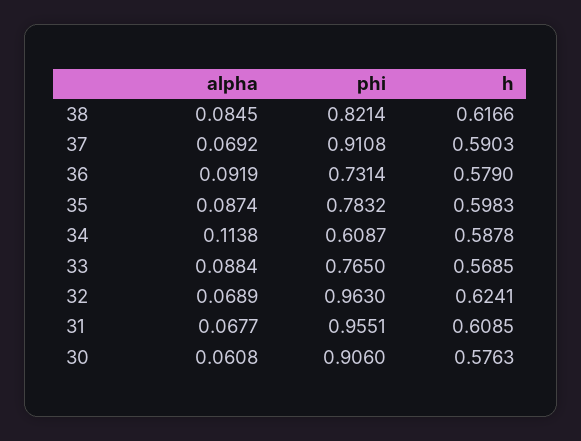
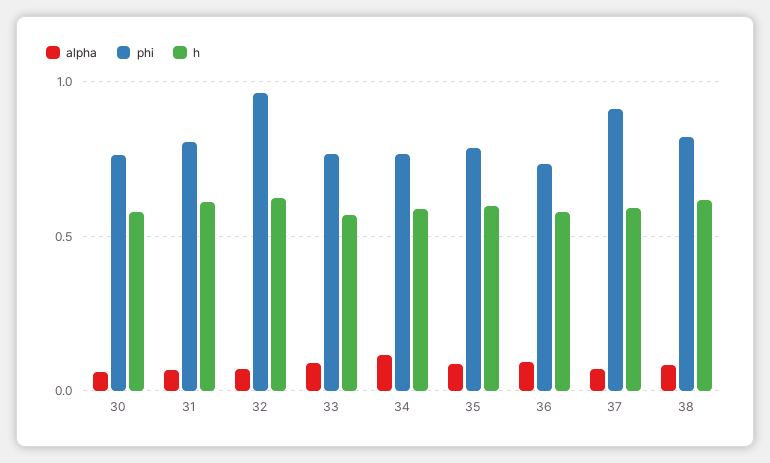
  {
    "alpha": {
      "38": 0.0845,
      "37": 0.0692,
      "36": 0.0919,
      "35": 0.0874,
      "34": 0.1138,
      "33": 0.0884,
      "32": 0.0689,
      "31": 0.0677,
      "30": 0.0608
    },
    "phi": {
      "38": 0.8214,
      "37": 0.9108,
      "36": 0.7314,
      "35": 0.7832,
-     "34": 0.6087,
+     "34": 0.75,
      "33": 0.765,
      "32": 0.963,
-     "31": 0.9551,
+     "31": 0.8,
-     "30": 0.906
+     "30": 0.75
    },
    "h": {
      "38": 0.6166,
      "37": 0.5903,
      "36": 0.579,
      "35": 0.5983,
      "34": 0.5878,
      "33": 0.5685,
      "32": 0.6241,
      "31": 0.6085,
      "30": 0.5763
    }
  }

